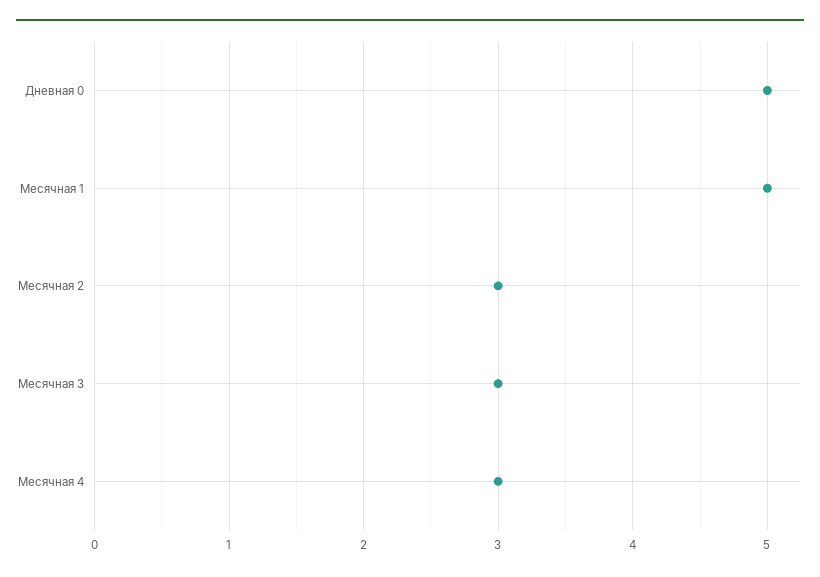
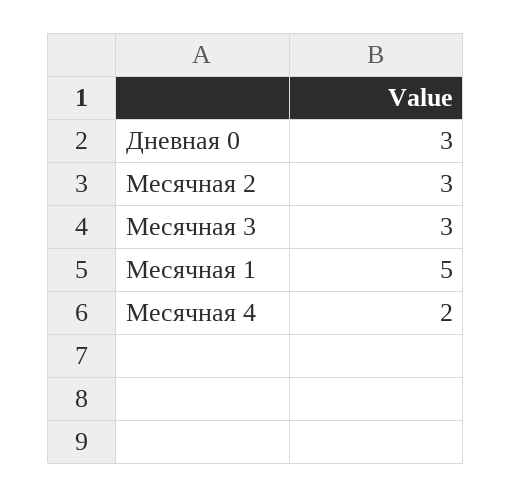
  {
-   "Дневная 0": 5,
+   "Дневная 0": 3,
    "Месячная 1": 5,
    "Месячная 2": 3,
    "Месячная 3": 3,
-   "Месячная 4": 3
+   "Месячная 4": 2
  }

